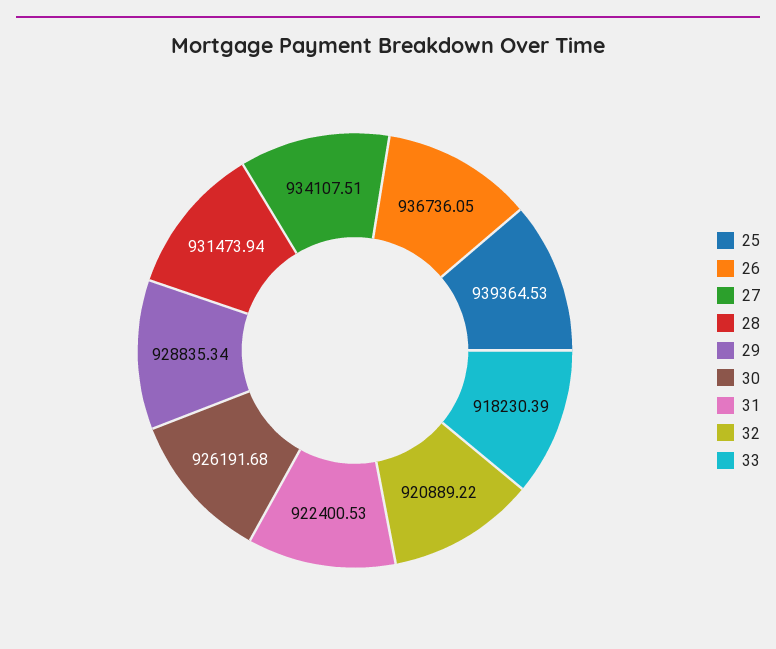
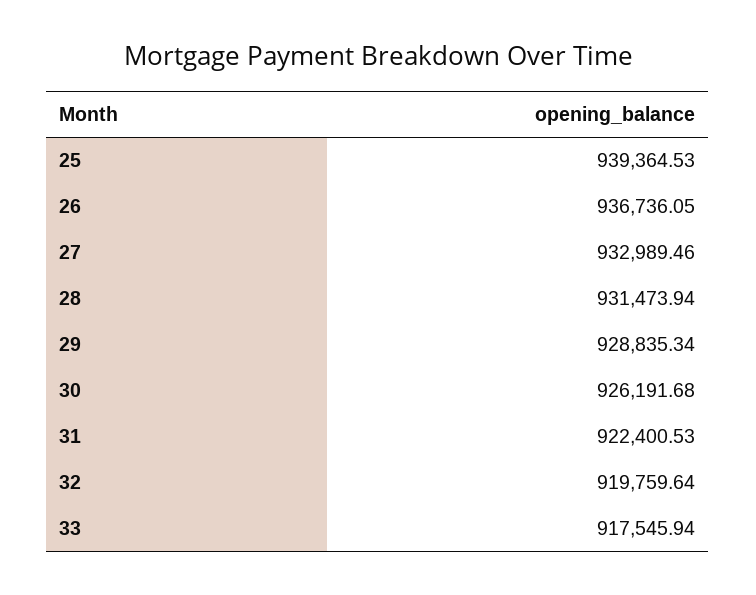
  {
    "25": 939364.53,
    "26": 936736.05,
-   "27": 934107.51,
+   "27": 932989.46,
    "28": 931473.94,
    "29": 928835.34,
    "30": 926191.68,
    "31": 922400.53,
-   "32": 920889.22,
+   "32": 919759.64,
-   "33": 918230.39
+   "33": 917545.94
  }

